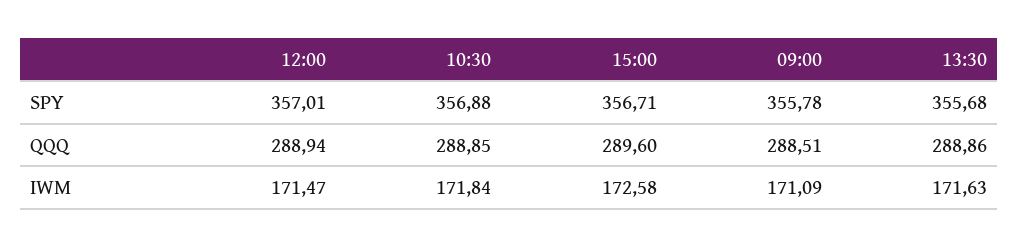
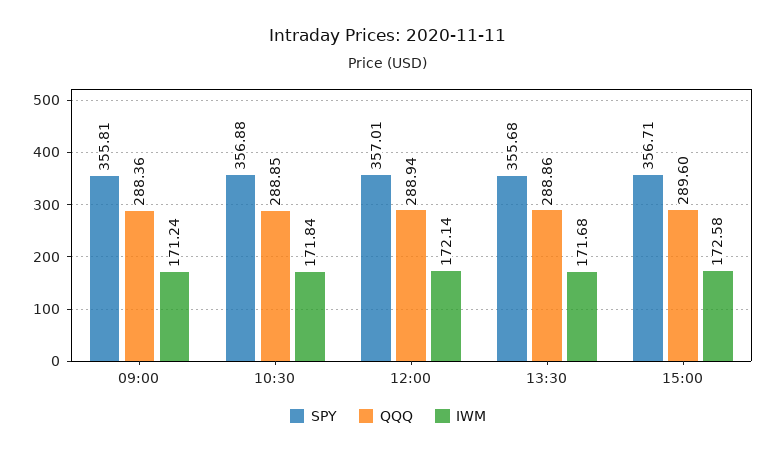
  {
    "SPY": {
      "12:00": 357.01,
      "10:30": 356.88,
      "15:00": 356.71,
-     "09:00": 355.78,
+     "09:00": 355.81,
      "13:30": 355.68
    },
    "QQQ": {
      "12:00": 288.94,
      "10:30": 288.85,
      "15:00": 289.6,
-     "09:00": 288.51,
+     "09:00": 288.36,
      "13:30": 288.86
    },
    "IWM": {
-     "12:00": 171.47,
+     "12:00": 172.14,
      "10:30": 171.84,
      "15:00": 172.58,
-     "09:00": 171.09,
+     "09:00": 171.24,
-     "13:30": 171.63
+     "13:30": 171.68
    }
  }

